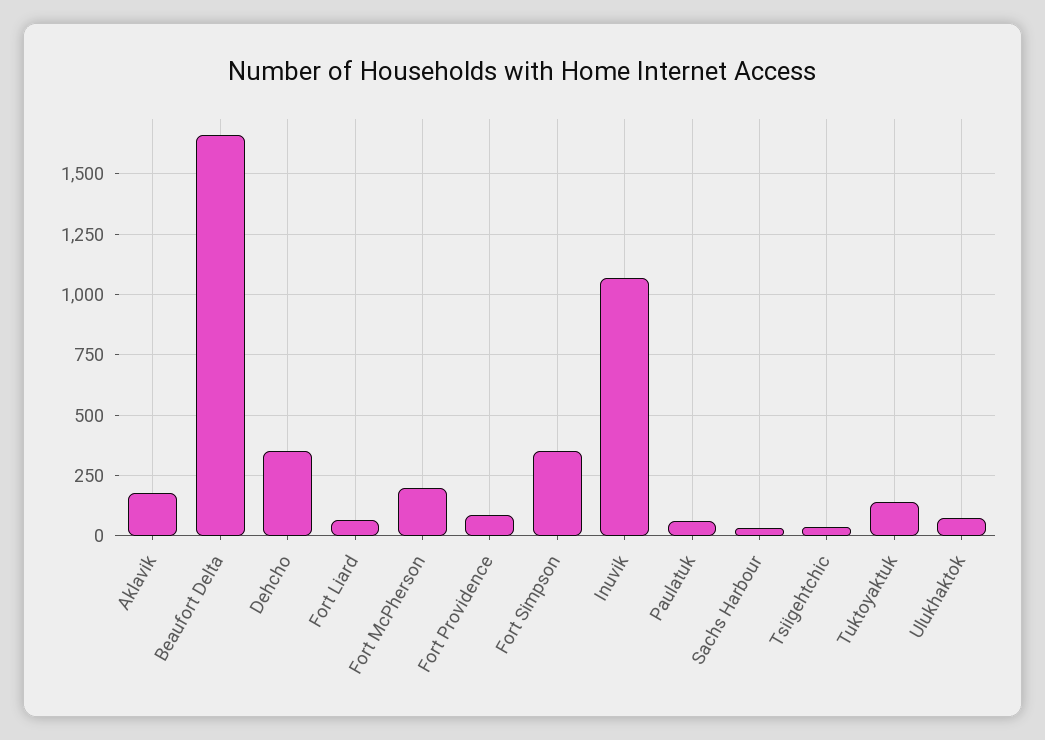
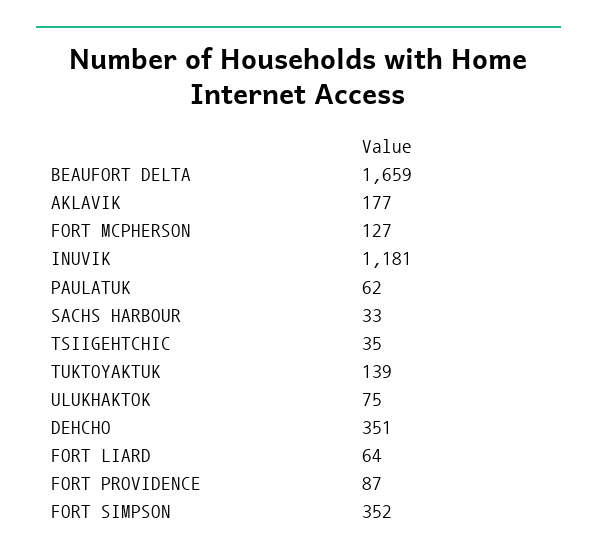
  {
    "Aklavik": 177,
    "Beaufort Delta": 1659,
    "Dehcho": 351,
    "Fort Liard": 64,
-   "Fort McPherson": 200,
+   "Fort McPherson": 127,
    "Fort Providence": 87,
    "Fort Simpson": 352,
-   "Inuvik": 1075,
+   "Inuvik": 1181,
    "Paulatuk": 62,
    "Sachs Harbour": 33,
    "Tsiigehtchic": 35,
    "Tuktoyaktuk": 139,
    "Ulukhaktok": 75
  }

